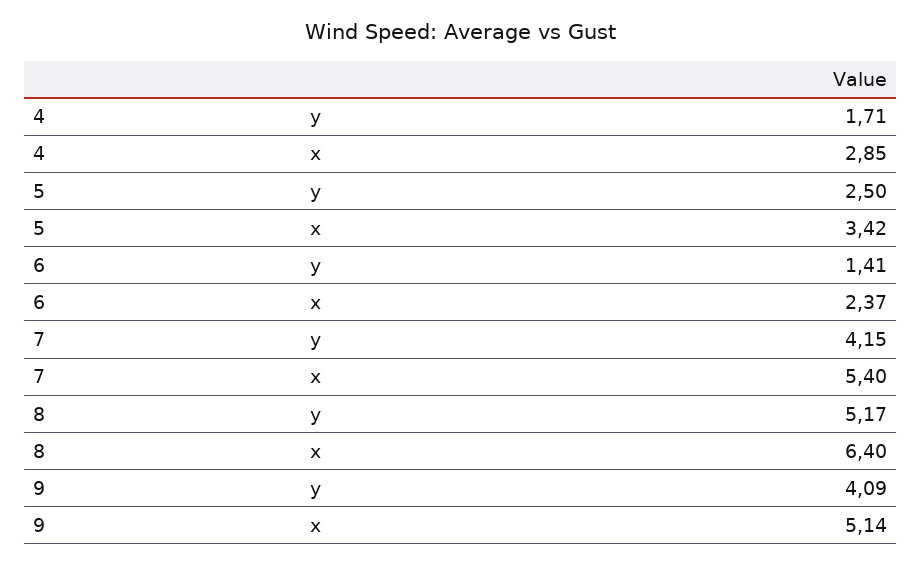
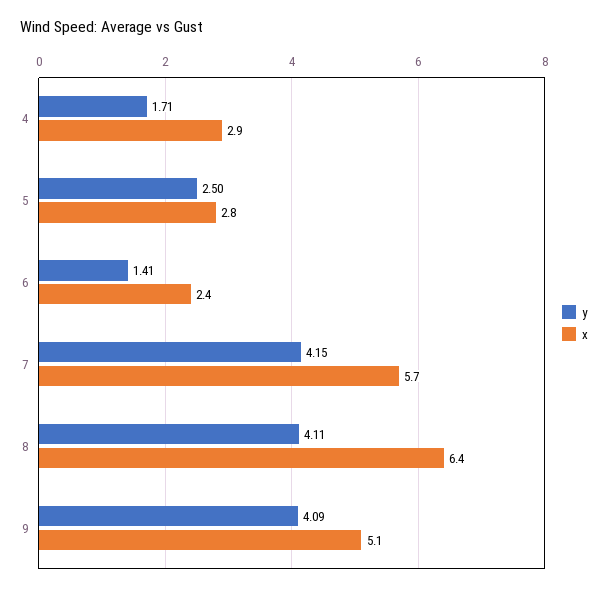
  {
    "y": {
      "4": 1.71,
      "5": 2.5,
      "6": 1.41,
      "7": 4.15,
-     "8": 5.17,
+     "8": 4.11,
      "9": 4.09
    },
    "x": {
      "4": 2.85,
-     "5": 3.42,
+     "5": 2.8,
      "6": 2.37,
-     "7": 5.4,
+     "7": 5.7,
      "8": 6.4,
      "9": 5.14
    }
  }

